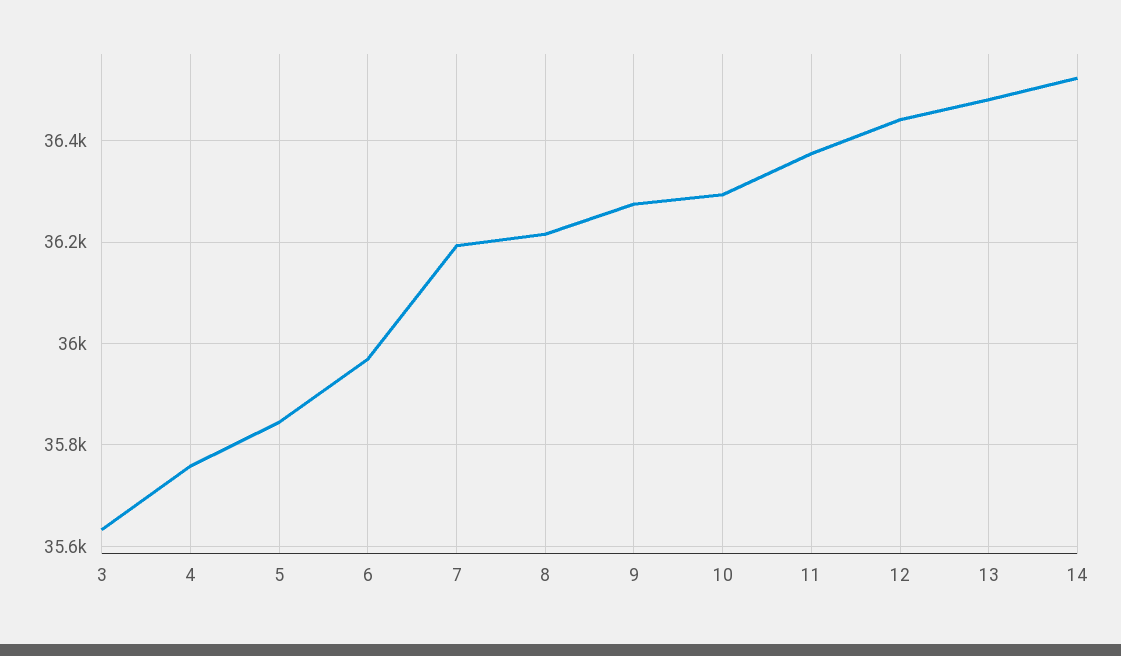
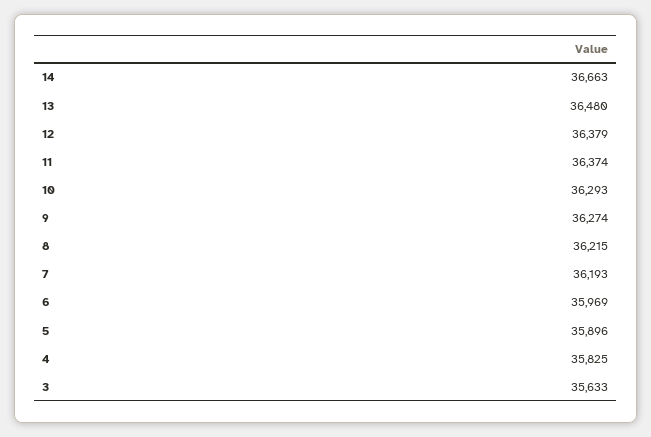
  {
    "3": 35633,
-   "4": 35760,
+   "4": 35825,
-   "5": 35840,
+   "5": 35896,
    "6": 35969,
    "7": 36193,
    "8": 36215,
    "9": 36274,
    "10": 36293,
    "11": 36374,
-   "12": 36440,
+   "12": 36379,
    "13": 36480,
-   "14": 36520
+   "14": 36663
  }

